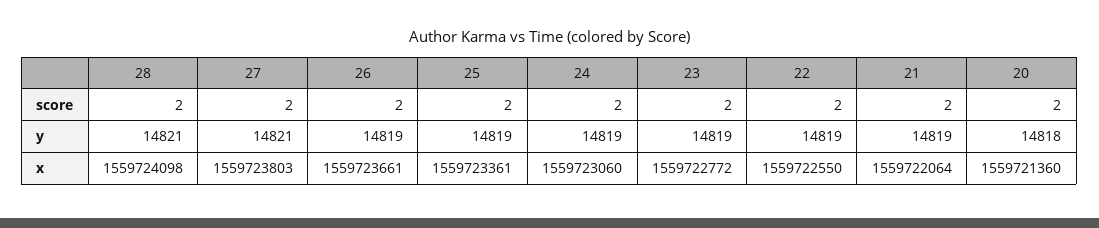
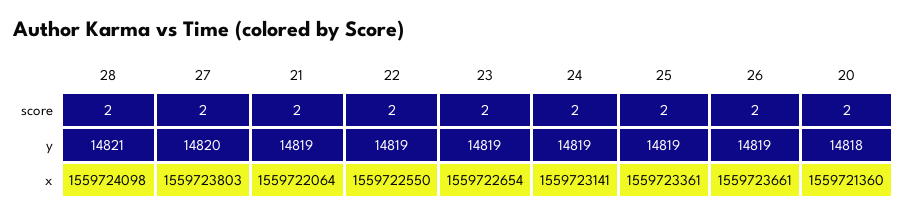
  {
    "28": {
      "score": 2,
      "y": 14821,
      "x": 1559724098
    },
    "27": {
      "score": 2,
-     "y": 14821,
+     "y": 14820,
      "x": 1559723803
    },
    "26": {
      "score": 2,
      "y": 14819,
      "x": 1559723661
    },
    "25": {
      "score": 2,
      "y": 14819,
      "x": 1559723361
    },
    "24": {
      "score": 2,
      "y": 14819,
-     "x": 1559723060
+     "x": 1559723141
    },
    "23": {
      "score": 2,
      "y": 14819,
-     "x": 1559722772
+     "x": 1559722654
    },
    "22": {
      "score": 2,
      "y": 14819,
      "x": 1559722550
    },
    "21": {
      "score": 2,
      "y": 14819,
      "x": 1559722064
    },
    "20": {
      "score": 2,
      "y": 14818,
      "x": 1559721360
    }
  }

